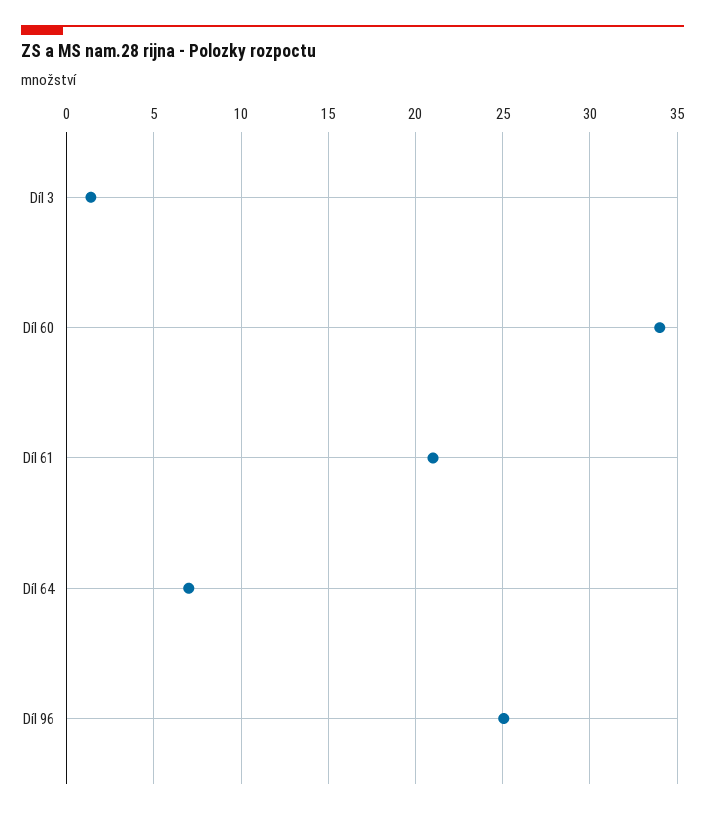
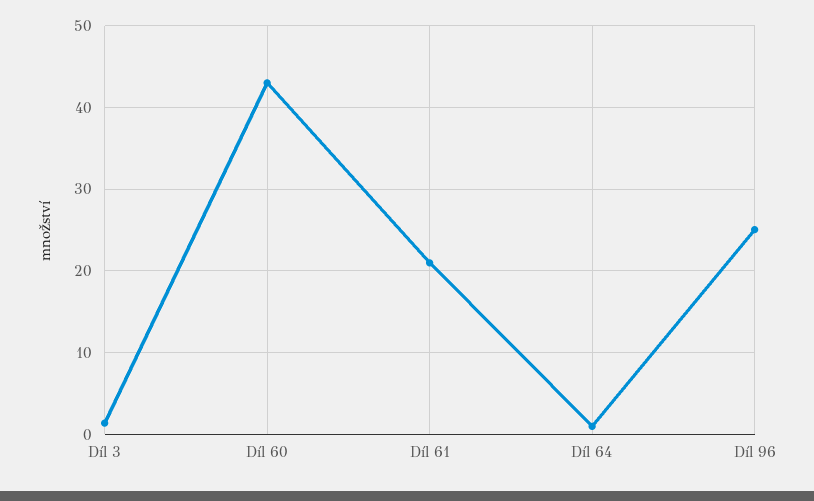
  {
    "Díl 3": 1.5,
-   "Díl 60": 34,
+   "Díl 60": 43,
    "Díl 61": 21,
-   "Díl 64": 7,
+   "Díl 64": 1,
    "Díl 96": 25
  }

